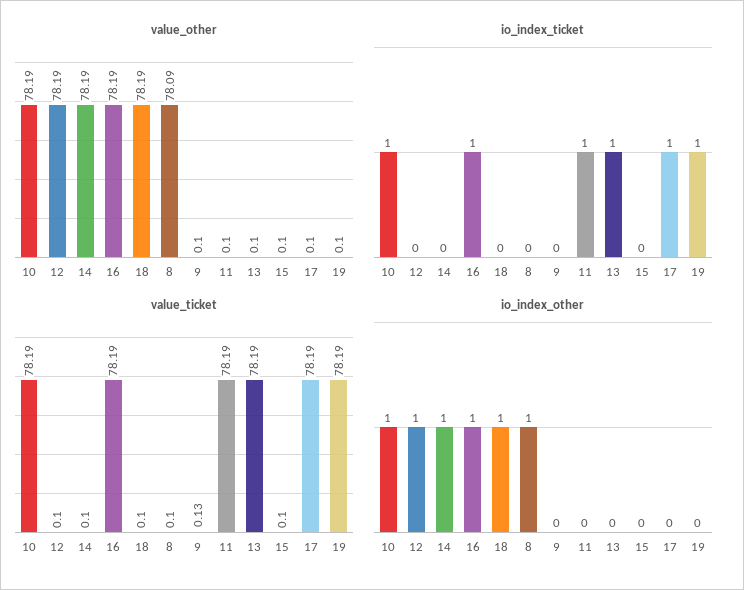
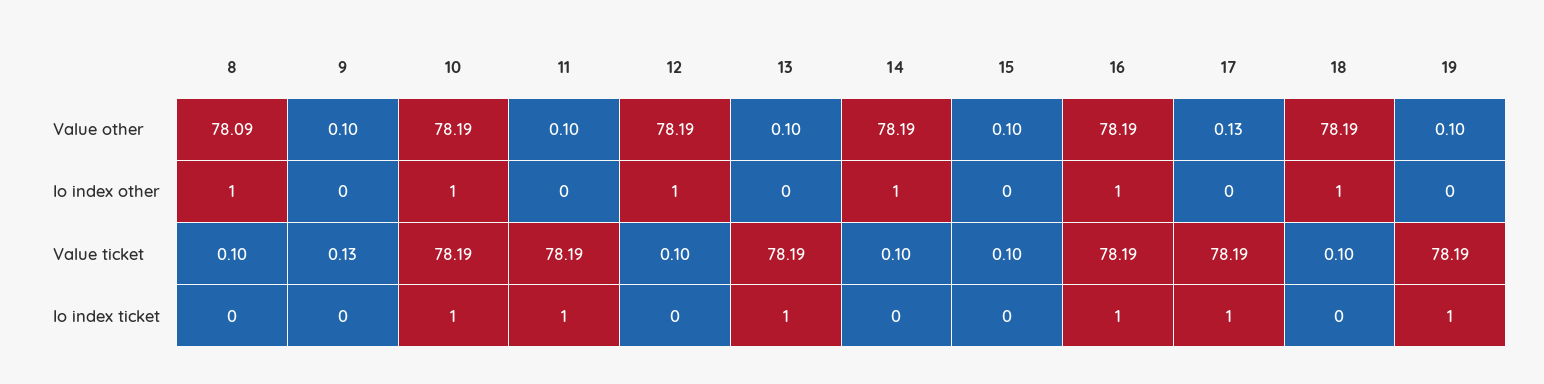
  {
    "value_other": {
      "10": 78.19,
      "12": 78.19,
      "14": 78.19,
      "16": 78.19,
      "18": 78.19,
      "8": 78.09,
      "9": 0.1,
      "11": 0.1,
      "13": 0.1,
      "15": 0.1,
-     "17": 0.1,
+     "17": 0.13,
      "19": 0.1
    },
    "io_index_ticket": {
      "10": 1,
      "12": 0,
      "14": 0,
      "16": 1,
      "18": 0,
      "8": 0,
      "9": 0,
      "11": 1,
      "13": 1,
      "15": 0,
      "17": 1,
      "19": 1
    },
    "value_ticket": {
      "10": 78.19,
      "12": 0.1,
      "14": 0.1,
      "16": 78.19,
      "18": 0.1,
      "8": 0.1,
      "9": 0.13,
      "11": 78.19,
      "13": 78.19,
      "15": 0.1,
      "17": 78.19,
      "19": 78.19
    },
    "io_index_other": {
      "10": 1,
      "12": 1,
      "14": 1,
      "16": 1,
      "18": 1,
      "8": 1,
      "9": 0,
      "11": 0,
      "13": 0,
      "15": 0,
      "17": 0,
      "19": 0
    }
  }

